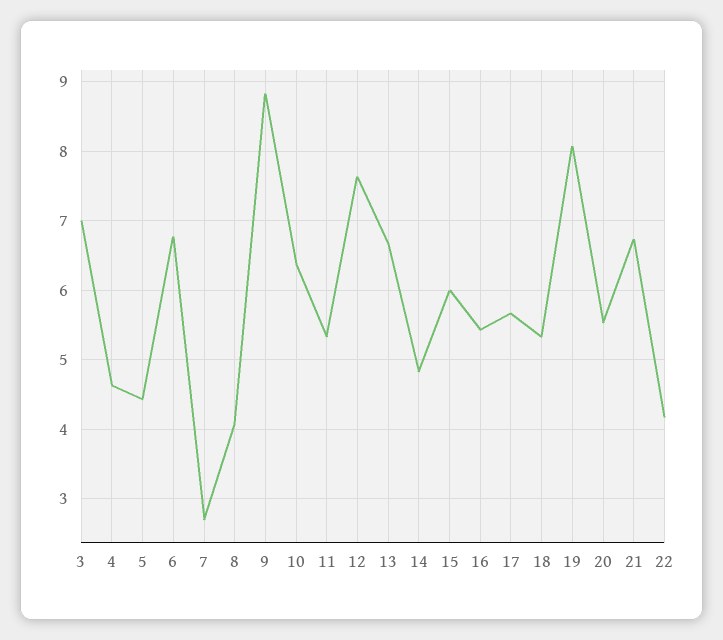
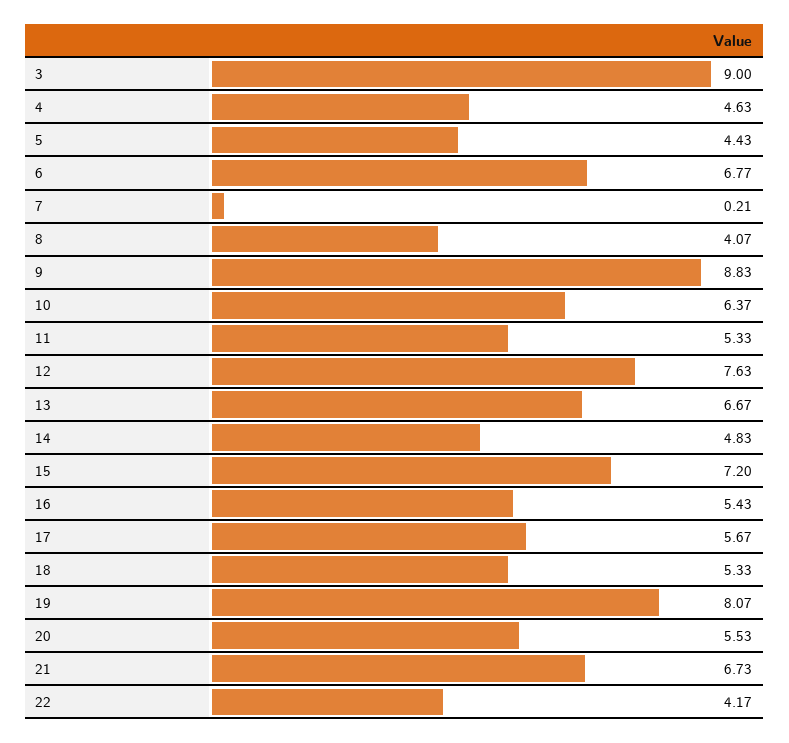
  {
-   "3": 7,
+   "3": 9,
    "4": 4.63,
    "5": 4.43,
    "6": 6.77,
-   "7": 2.7,
+   "7": 0.21,
    "8": 4.07,
    "9": 8.83,
    "10": 6.37,
    "11": 5.33,
    "12": 7.63,
    "13": 6.67,
    "14": 4.83,
-   "15": 6,
+   "15": 7.2,
    "16": 5.43,
    "17": 5.67,
    "18": 5.33,
    "19": 8.07,
    "20": 5.53,
    "21": 6.73,
    "22": 4.17
  }

